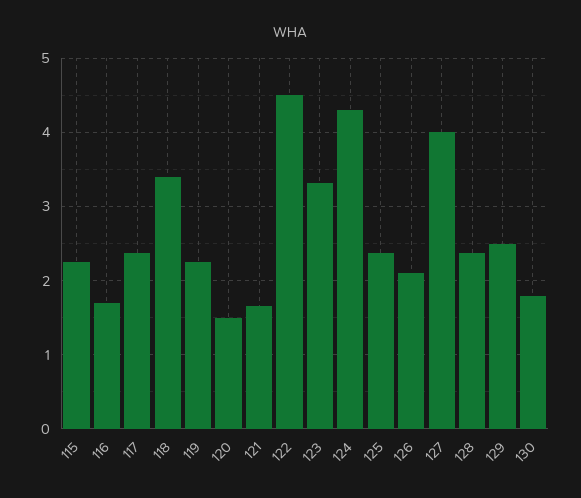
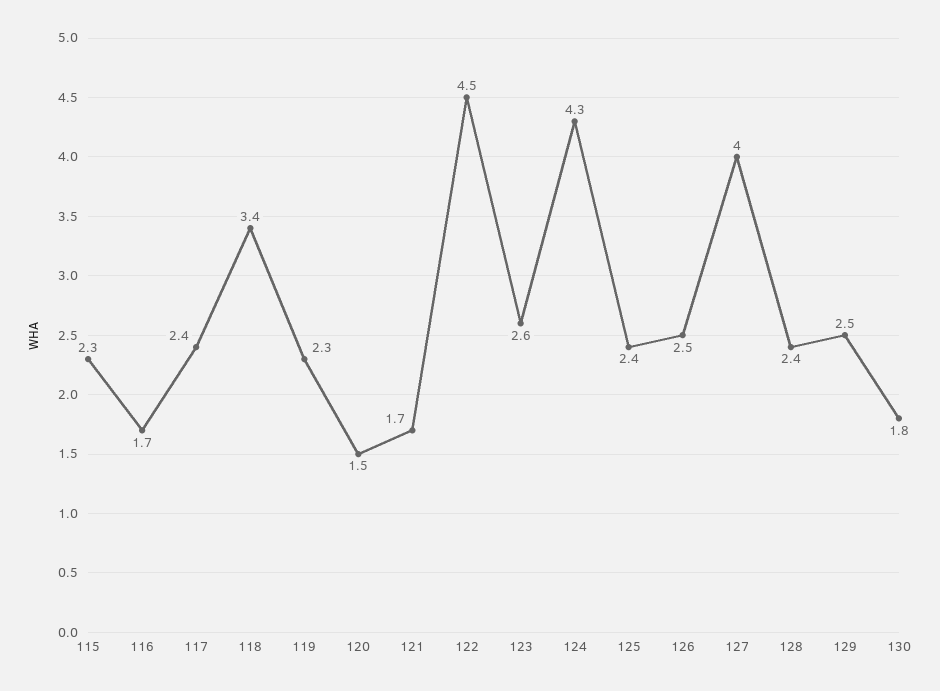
  {
    "115": 2.3,
    "116": 1.7,
    "117": 2.4,
    "118": 3.4,
    "119": 2.3,
    "120": 1.5,
    "121": 1.7,
    "122": 4.5,
-   "123": 3.3,
+   "123": 2.6,
    "124": 4.3,
    "125": 2.4,
-   "126": 2.1,
+   "126": 2.5,
    "127": 4,
    "128": 2.4,
    "129": 2.5,
    "130": 1.8
  }

